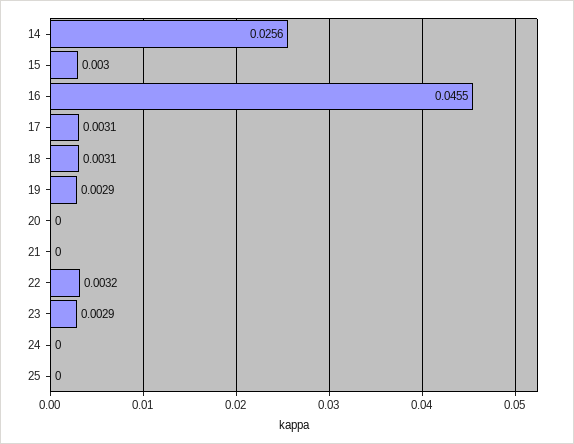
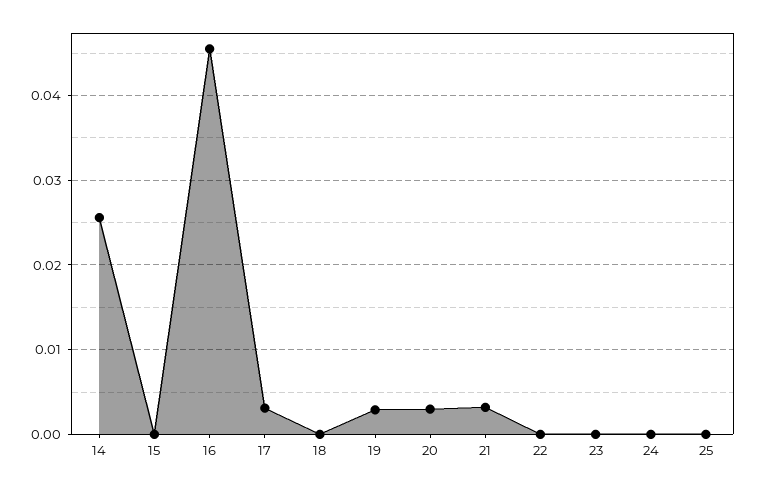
  {
    "14": 0.0256,
-   "15": 0.003,
+   "15": 0,
    "16": 0.0455,
    "17": 0.0031,
-   "18": 0.0031,
+   "18": 0,
    "19": 0.0029,
-   "20": 0,
+   "20": 0.003,
-   "21": 0,
+   "21": 0.003,
-   "22": 0.0032,
+   "22": 0,
-   "23": 0.0029,
+   "23": 0,
    "24": 0,
    "25": 0
  }

